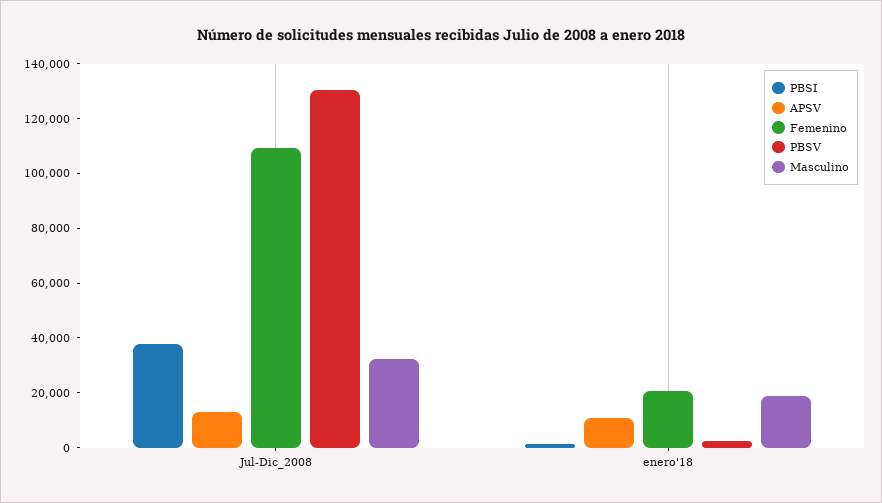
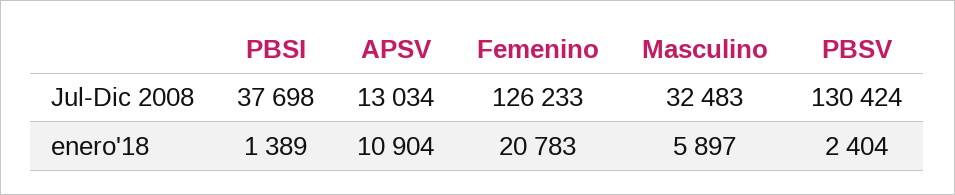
  {
    "PBSI": {
      "Jul-Dic_2008": 37698,
      "enero'18": 1389
    },
    "APSV": {
      "Jul-Dic_2008": 13034,
      "enero'18": 10904
    },
    "Femenino": {
-     "Jul-Dic_2008": 110000,
+     "Jul-Dic_2008": 126233,
      "enero'18": 20783
    },
    "PBSV": {
      "Jul-Dic_2008": 130424,
      "enero'18": 2404
    },
    "Masculino": {
      "Jul-Dic_2008": 32483,
-     "enero'18": 20000
+     "enero'18": 5897
    }
  }

